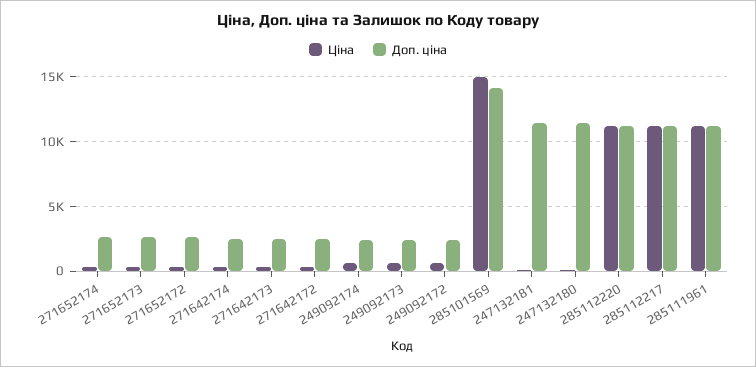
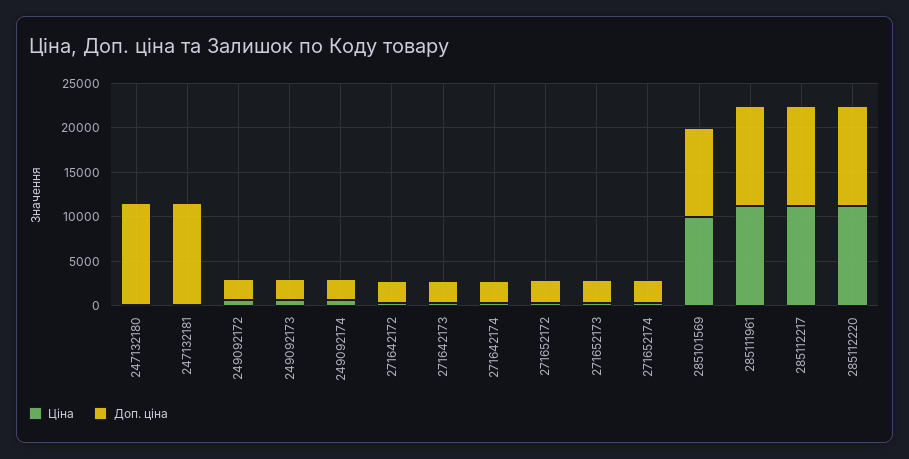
  {
    "Ціна": {
      "271652174": 500,
      "271652173": 500,
      "271652172": 500,
      "271642174": 500,
      "271642173": 500,
      "271642172": 500,
      "249092174": 500,
      "249092173": 500,
      "249092172": 500,
-     "285101569": 15000,
+     "285101569": 10000,
      "247132181": 0,
      "247132180": 0,
      "285112220": 11000,
      "285112217": 11000,
      "285111961": 11000
    },
    "Доп. ціна": {
      "271652174": 2500,
      "271652173": 2500,
      "271652172": 2500,
      "271642174": 2500,
      "271642173": 2500,
      "271642172": 2500,
      "249092174": 2500,
      "249092173": 2500,
      "249092172": 2500,
-     "285101569": 14000,
+     "285101569": 10000,
      "247132181": 11500,
      "247132180": 11500,
      "285112220": 11000,
      "285112217": 11000,
      "285111961": 11000
    }
  }

